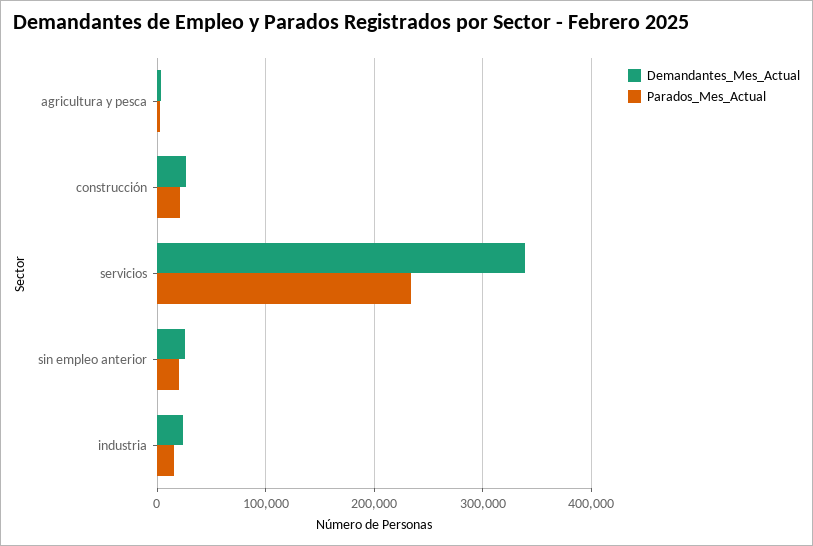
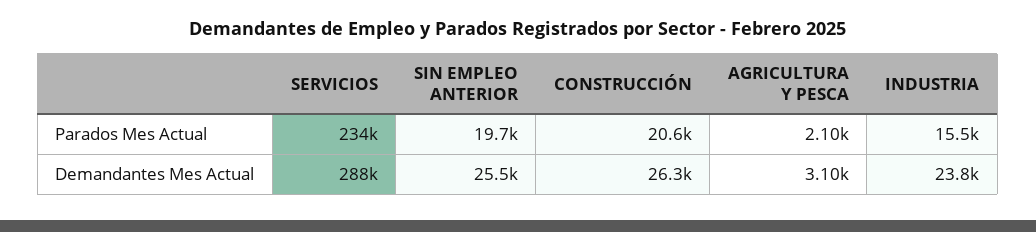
  {
    "Demandantes_Mes_Actual": {
      "agricultura y pesca": 3100,
      "construcción": 26300,
-     "servicios": 340000,
+     "servicios": 288000,
      "sin empleo anterior": 25500,
      "industria": 23800
    },
    "Parados_Mes_Actual": {
      "agricultura y pesca": 2100,
      "construcción": 20600,
      "servicios": 234000,
      "sin empleo anterior": 19700,
      "industria": 15500
    }
  }

